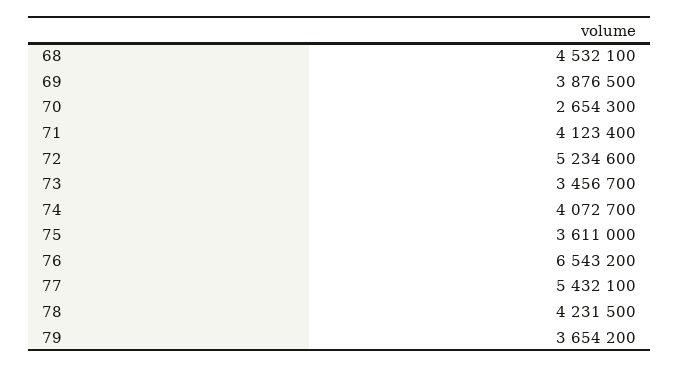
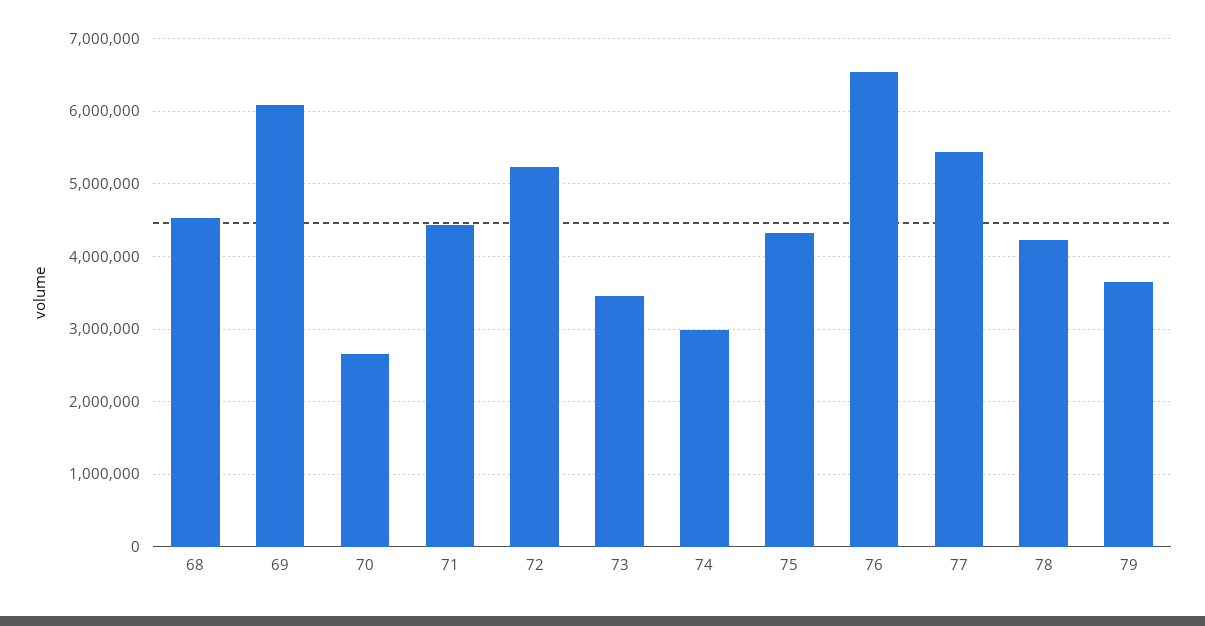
  {
    "68": 4532100,
-   "69": 3876500,
+   "69": 6100000,
    "70": 2654300,
-   "71": 4123400,
+   "71": 4400000,
    "72": 5234600,
    "73": 3456700,
-   "74": 4072700,
+   "74": 3000000,
-   "75": 3611000,
+   "75": 4300000,
    "76": 6543200,
    "77": 5432100,
    "78": 4231500,
    "79": 3654200
  }

